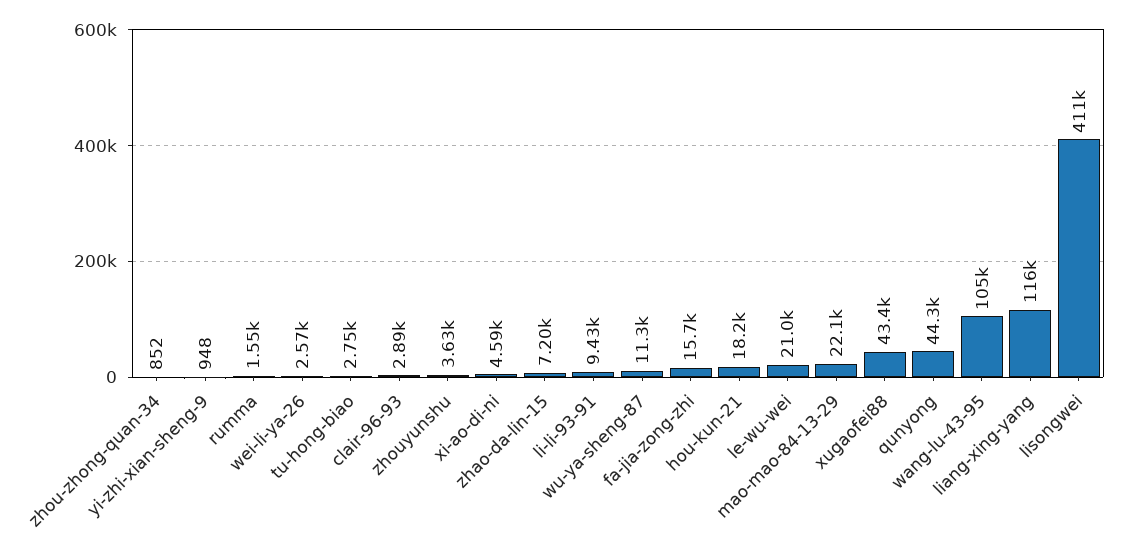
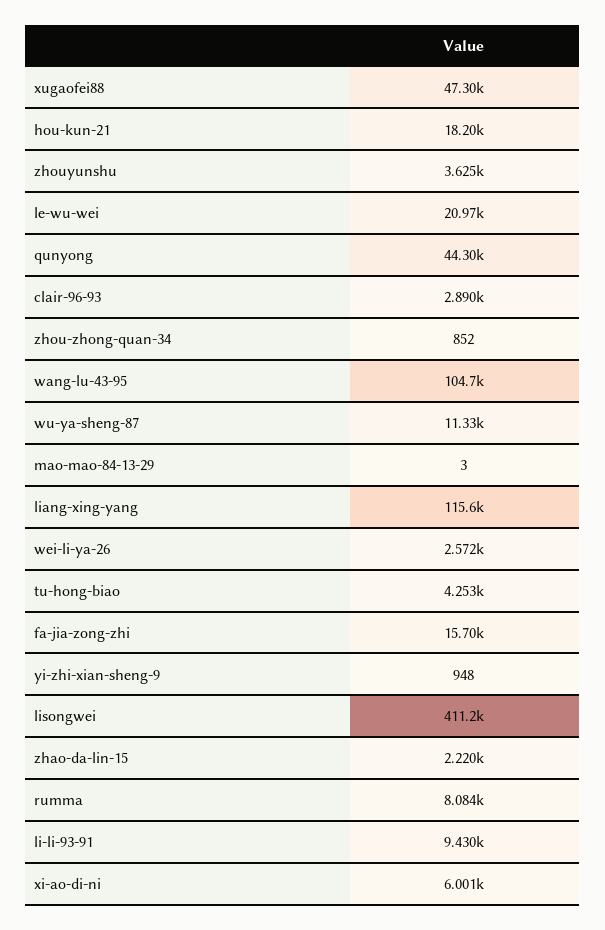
  {
    "zhou-zhong-quan-34": 852,
    "yi-zhi-xian-sheng-9": 948,
-   "rumma": 1550,
+   "rumma": 8084,
    "wei-li-ya-26": 2572,
-   "tu-hong-biao": 2750,
+   "tu-hong-biao": 4253,
    "clair-96-93": 2890,
    "zhouyunshu": 3625,
-   "xi-ao-di-ni": 4590,
+   "xi-ao-di-ni": 6001,
-   "zhao-da-lin-15": 7200,
+   "zhao-da-lin-15": 2220,
    "li-li-93-91": 9430,
    "wu-ya-sheng-87": 11330,
    "fa-jia-zong-zhi": 15700,
    "hou-kun-21": 18200,
    "le-wu-wei": 20970,
-   "mao-mao-84-13-29": 22100,
+   "mao-mao-84-13-29": 3,
-   "xugaofei88": 43400,
+   "xugaofei88": 47300,
    "qunyong": 44300,
    "wang-lu-43-95": 104700,
    "liang-xing-yang": 115600,
    "lisongwei": 411200
  }

